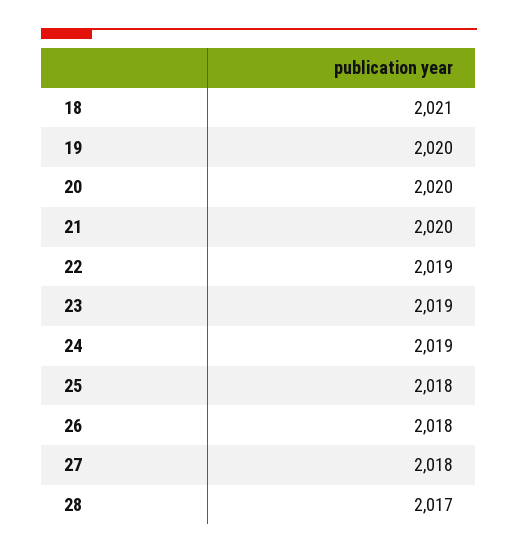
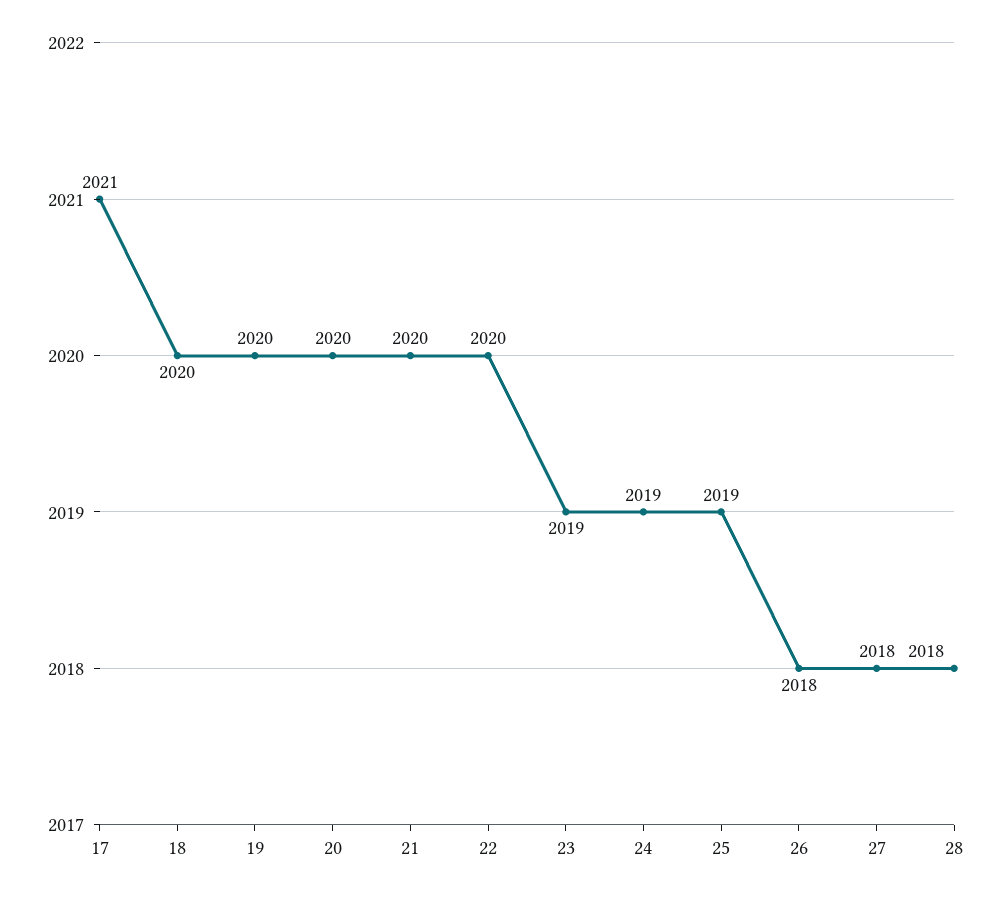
  {
-   "18": 2021,
+   "18": 2020,
    "19": 2020,
    "20": 2020,
    "21": 2020,
-   "22": 2019,
+   "22": 2020,
    "23": 2019,
    "24": 2019,
-   "25": 2018,
+   "25": 2019,
    "26": 2018,
    "27": 2018,
-   "28": 2017
+   "28": 2018,
+   "17": 2021
  }

